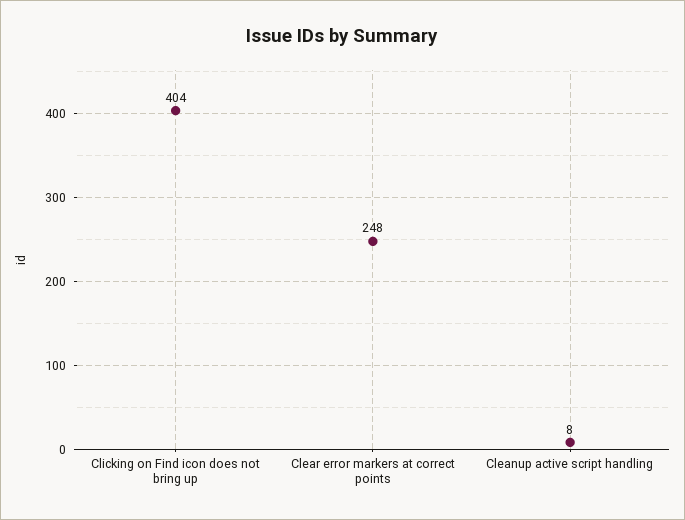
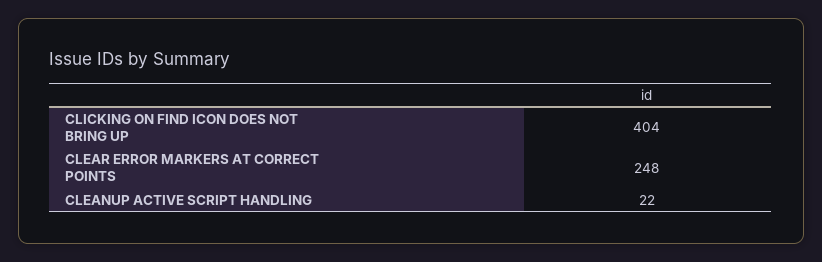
  {
    "Clicking on Find icon does not bring up": 404,
    "Clear error markers at correct points": 248,
-   "Cleanup active script handling": 8
+   "Cleanup active script handling": 22
  }

